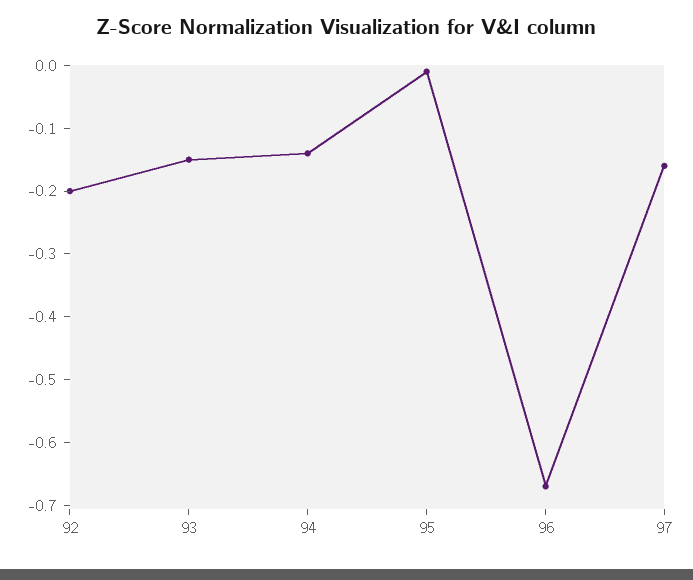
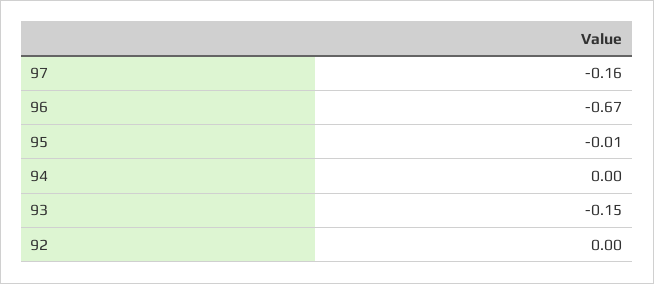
  {
-   "92": -0.2,
+   "92": 0,
    "93": -0.15,
-   "94": -0.15,
+   "94": 0,
    "95": -0.01,
    "96": -0.67,
    "97": -0.16
  }

